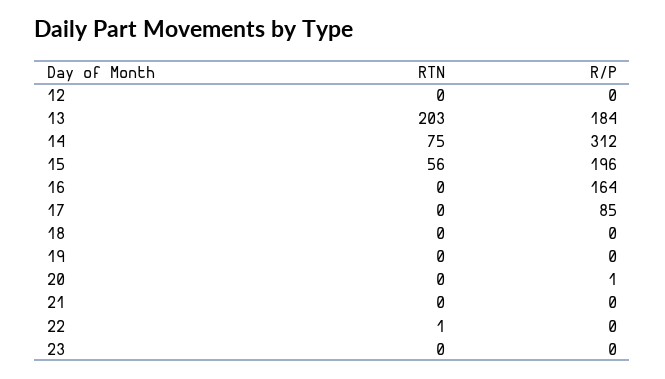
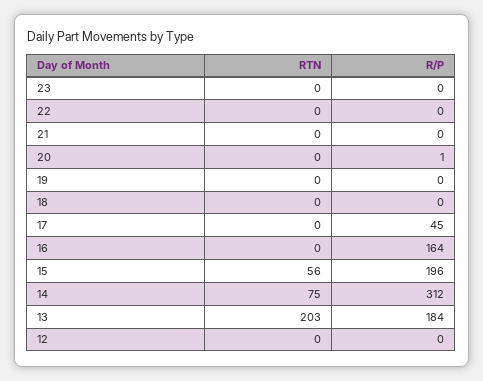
  {
    "RTN": {
      "12": 0,
      "13": 203,
      "14": 75,
      "15": 56,
      "16": 0,
      "17": 0,
      "18": 0,
      "19": 0,
      "20": 0,
      "21": 0,
-     "22": 1,
+     "22": 0,
      "23": 0
    },
    "R/P": {
      "12": 0,
      "13": 184,
      "14": 312,
      "15": 196,
      "16": 164,
-     "17": 85,
+     "17": 45,
      "18": 0,
      "19": 0,
      "20": 1,
      "21": 0,
      "22": 0,
      "23": 0
    }
  }

